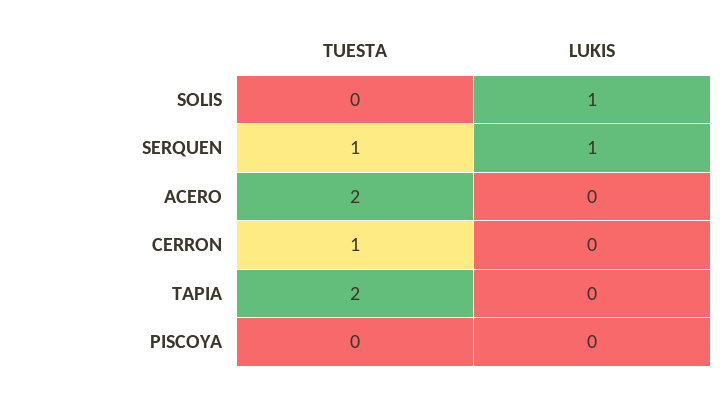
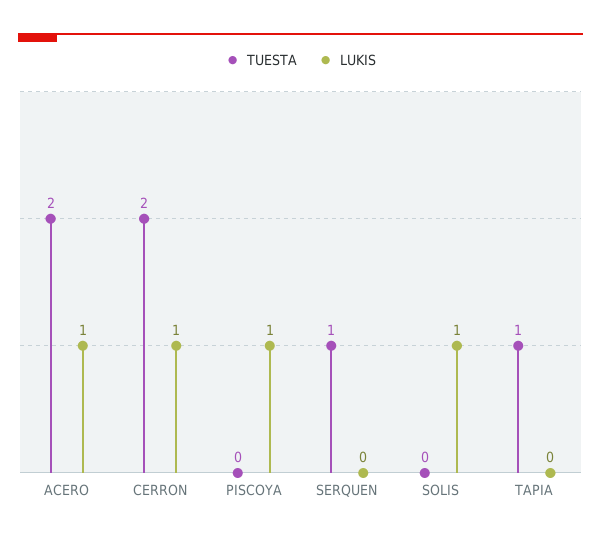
  {
    "TUESTA": {
      "SOLIS": 0,
      "SERQUEN": 1,
      "ACERO": 2,
-     "CERRON": 1,
+     "CERRON": 2,
-     "TAPIA": 2,
+     "TAPIA": 1,
      "PISCOYA": 0
    },
    "LUKIS": {
      "SOLIS": 1,
-     "SERQUEN": 1,
+     "SERQUEN": 0,
-     "ACERO": 0,
+     "ACERO": 1,
-     "CERRON": 0,
+     "CERRON": 1,
      "TAPIA": 0,
-     "PISCOYA": 0
+     "PISCOYA": 1
    }
  }

